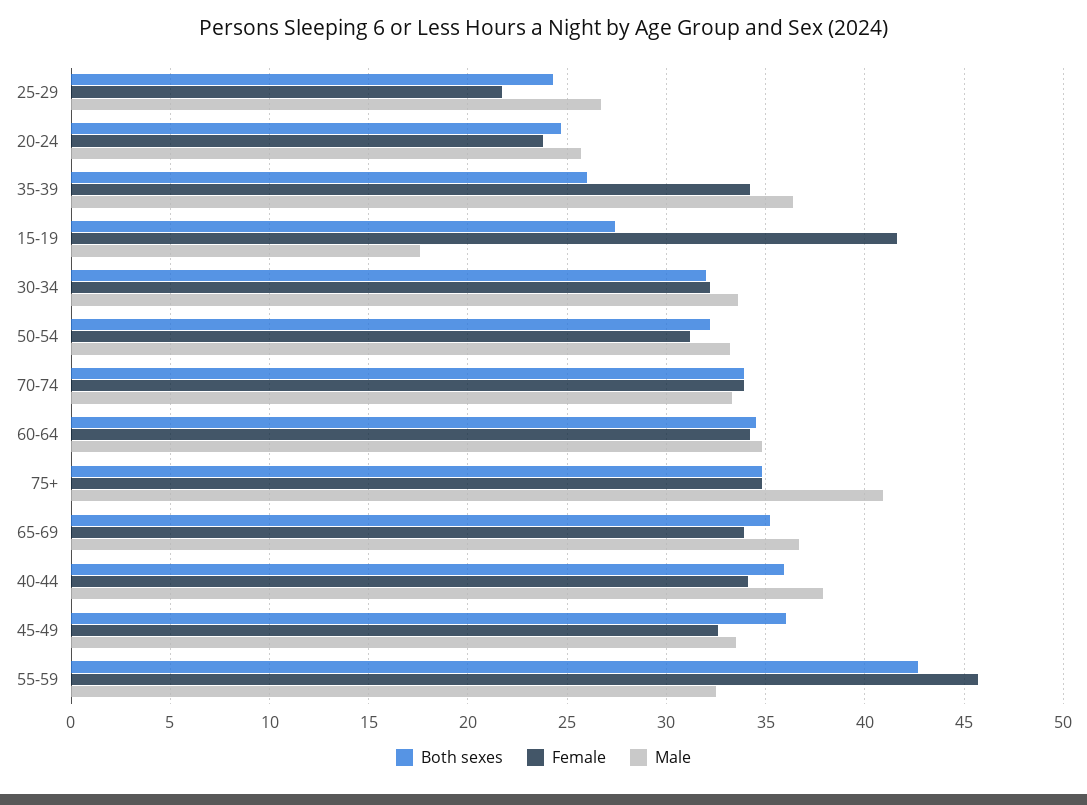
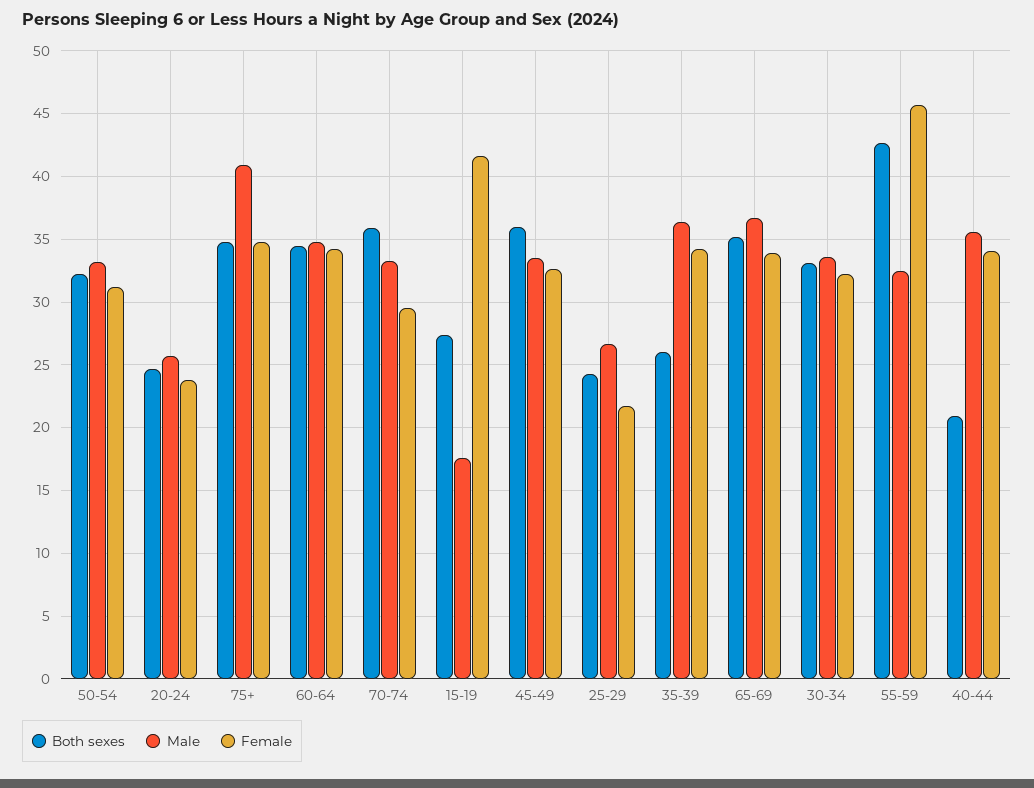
  {
    "Both sexes": {
      "25-29": 24.5,
      "20-24": 24.5,
      "35-39": 26,
      "15-19": 27.5,
-     "30-34": 32,
+     "30-34": 33,
      "50-54": 32,
-     "70-74": 34,
+     "70-74": 36,
      "60-64": 34.5,
      "75+": 35,
      "65-69": 35,
-     "40-44": 36,
+     "40-44": 21,
      "45-49": 36,
      "55-59": 42.5
    },
    "Female": {
      "25-29": 21.5,
      "20-24": 24,
      "35-39": 34,
      "15-19": 41.5,
      "30-34": 32,
      "50-54": 31,
-     "70-74": 34,
+     "70-74": 29.5,
      "60-64": 34,
      "75+": 35,
      "65-69": 34,
      "40-44": 34,
      "45-49": 32.5,
      "55-59": 45.5
    },
    "Male": {
      "25-29": 26.5,
      "20-24": 25.5,
      "35-39": 36.5,
      "15-19": 17.5,
      "30-34": 33.5,
      "50-54": 33,
      "70-74": 33.5,
      "60-64": 35,
      "75+": 41,
      "65-69": 36.5,
-     "40-44": 38,
+     "40-44": 35.5,
      "45-49": 33.5,
      "55-59": 32.5
    }
  }

